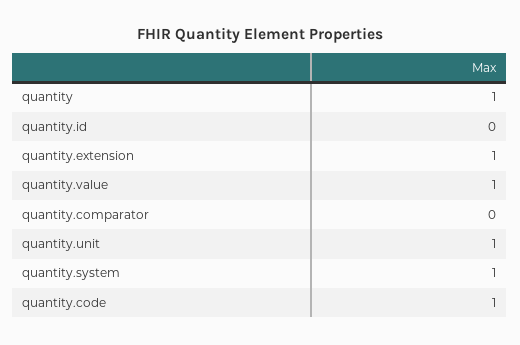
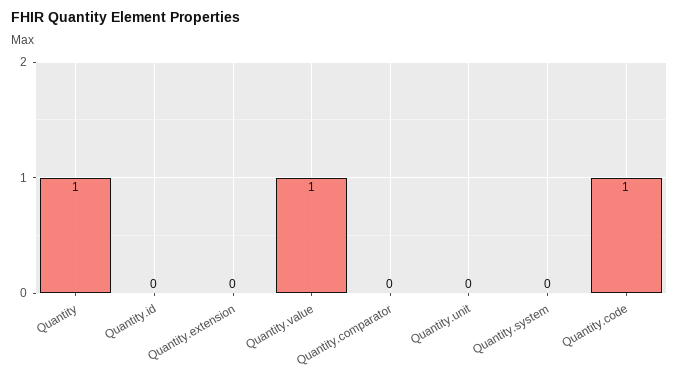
  {
    "quantity": 1,
    "quantity.id": 0,
-   "quantity.extension": 1,
+   "quantity.extension": 0,
    "quantity.value": 1,
    "quantity.comparator": 0,
-   "quantity.unit": 1,
+   "quantity.unit": 0,
-   "quantity.system": 1,
+   "quantity.system": 0,
    "quantity.code": 1
  }

